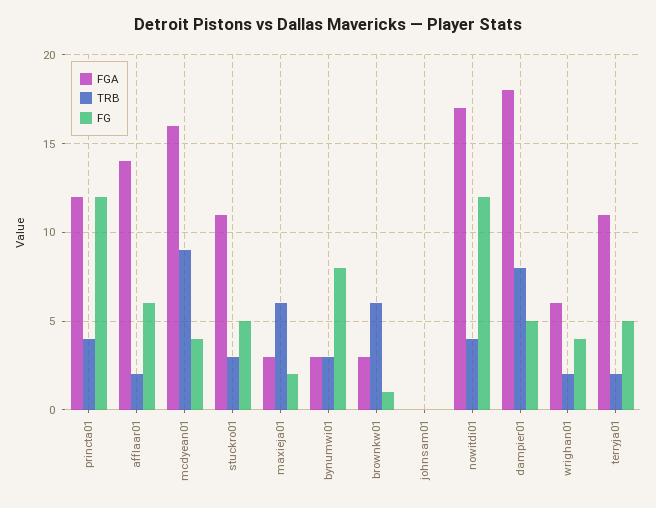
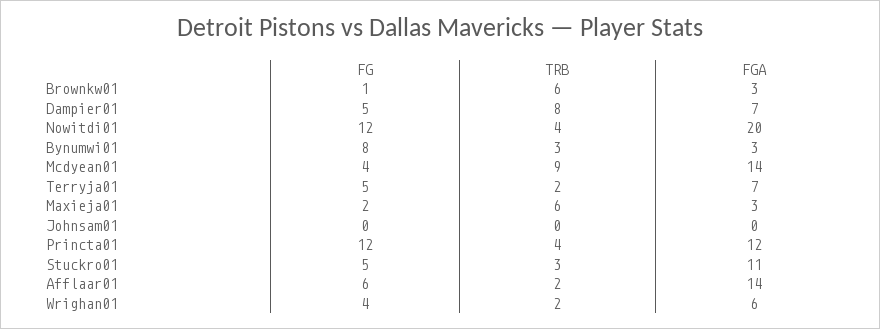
  {
    "FGA": {
      "princta01": 12,
      "afflaar01": 14,
-     "mcdyean01": 16,
+     "mcdyean01": 14,
      "stuckro01": 11,
      "maxieja01": 3,
      "bynumwi01": 3,
      "brownkw01": 3,
      "johnsam01": 0,
-     "nowitdi01": 17,
+     "nowitdi01": 20,
-     "dampier01": 18,
+     "dampier01": 7,
      "wrighan01": 6,
-     "terryja01": 11
+     "terryja01": 7
    },
    "TRB": {
      "princta01": 4,
      "afflaar01": 2,
      "mcdyean01": 9,
      "stuckro01": 3,
      "maxieja01": 6,
      "bynumwi01": 3,
      "brownkw01": 6,
      "johnsam01": 0,
      "nowitdi01": 4,
      "dampier01": 8,
      "wrighan01": 2,
      "terryja01": 2
    },
    "FG": {
      "princta01": 12,
      "afflaar01": 6,
      "mcdyean01": 4,
      "stuckro01": 5,
      "maxieja01": 2,
      "bynumwi01": 8,
      "brownkw01": 1,
      "johnsam01": 0,
      "nowitdi01": 12,
      "dampier01": 5,
      "wrighan01": 4,
      "terryja01": 5
    }
  }

